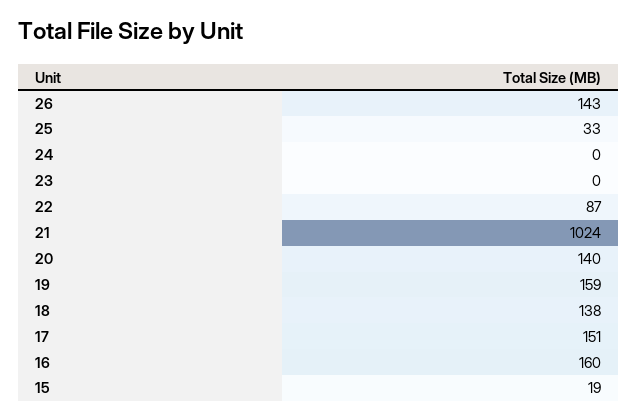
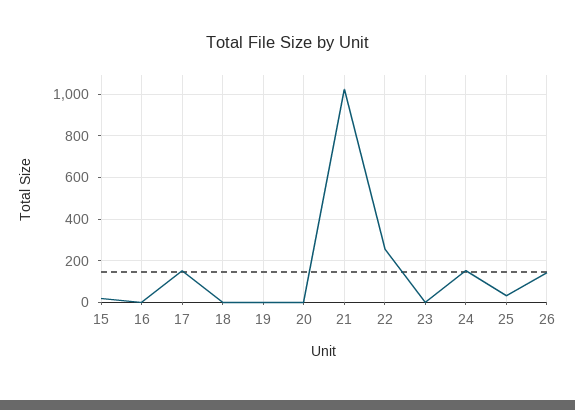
  {
    "26": 143,
    "25": 33,
-   "24": 0,
+   "24": 150,
    "23": 0,
-   "22": 87,
+   "22": 250,
    "21": 1024,
-   "20": 140,
+   "20": 0,
-   "19": 159,
+   "19": 0,
-   "18": 138,
+   "18": 0,
    "17": 151,
-   "16": 160,
+   "16": 0,
    "15": 19
  }

